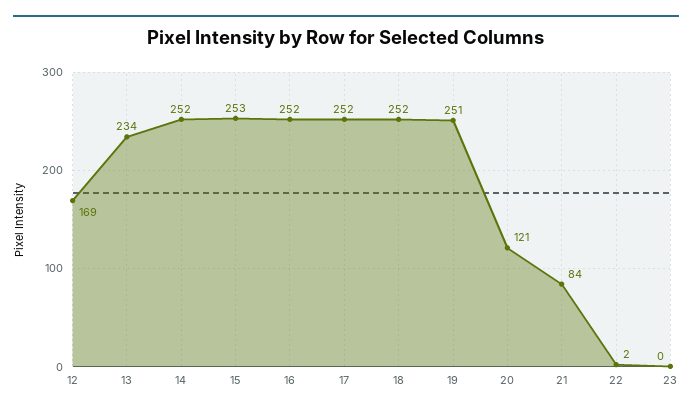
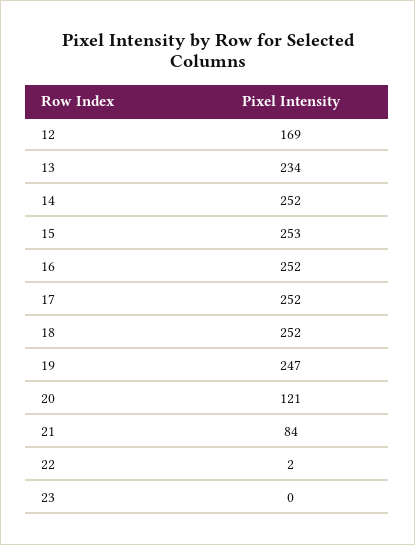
  {
    "12": 169,
    "13": 234,
    "14": 252,
    "15": 253,
    "16": 252,
    "17": 252,
    "18": 252,
-   "19": 251,
+   "19": 247,
    "20": 121,
    "21": 84,
    "22": 2,
    "23": 0
  }

